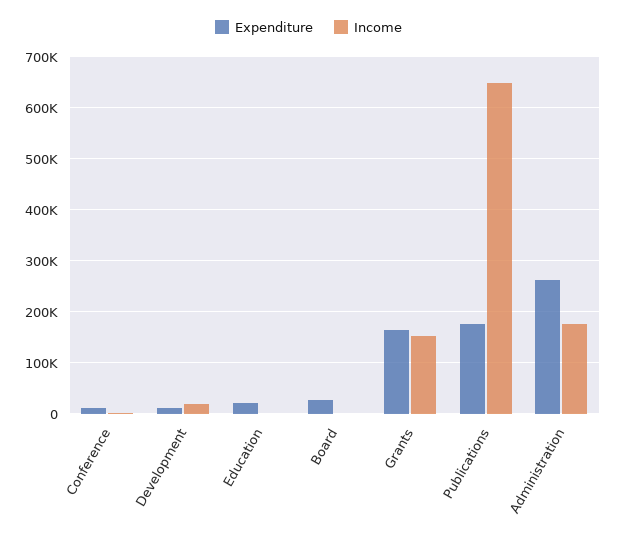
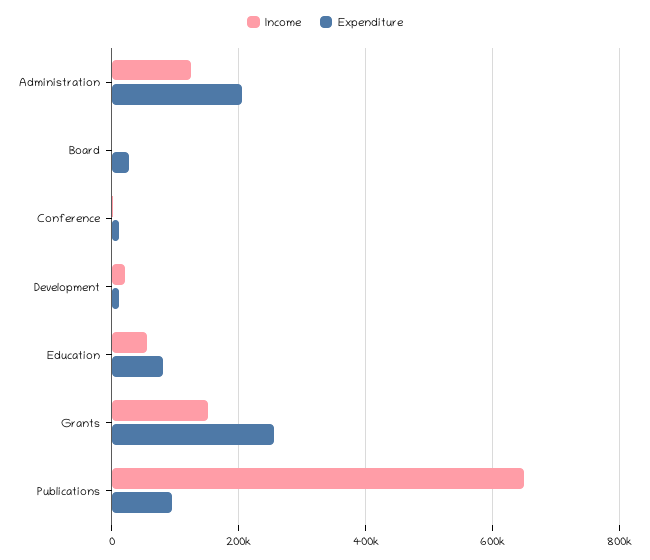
  {
    "Expenditure": {
      "Conference": 20000,
      "Development": 20000,
-     "Education": 20000,
+     "Education": 80000,
      "Board": 20000,
-     "Grants": 160000,
+     "Grants": 260000,
-     "Publications": 180000,
+     "Publications": 100000,
-     "Administration": 260000
+     "Administration": 200000
    },
    "Income": {
      "Conference": 0,
      "Development": 20000,
-     "Education": 0,
+     "Education": 60000,
      "Board": 0,
      "Grants": 160000,
      "Publications": 640000,
-     "Administration": 180000
+     "Administration": 120000
    }
  }

